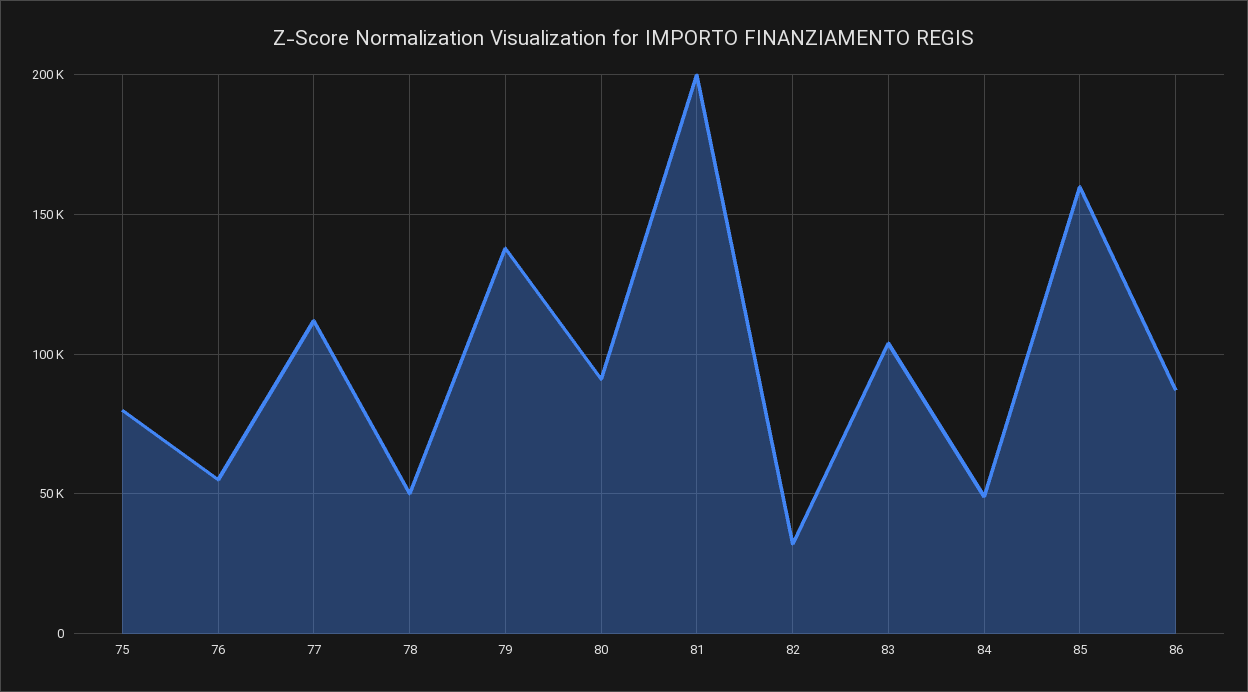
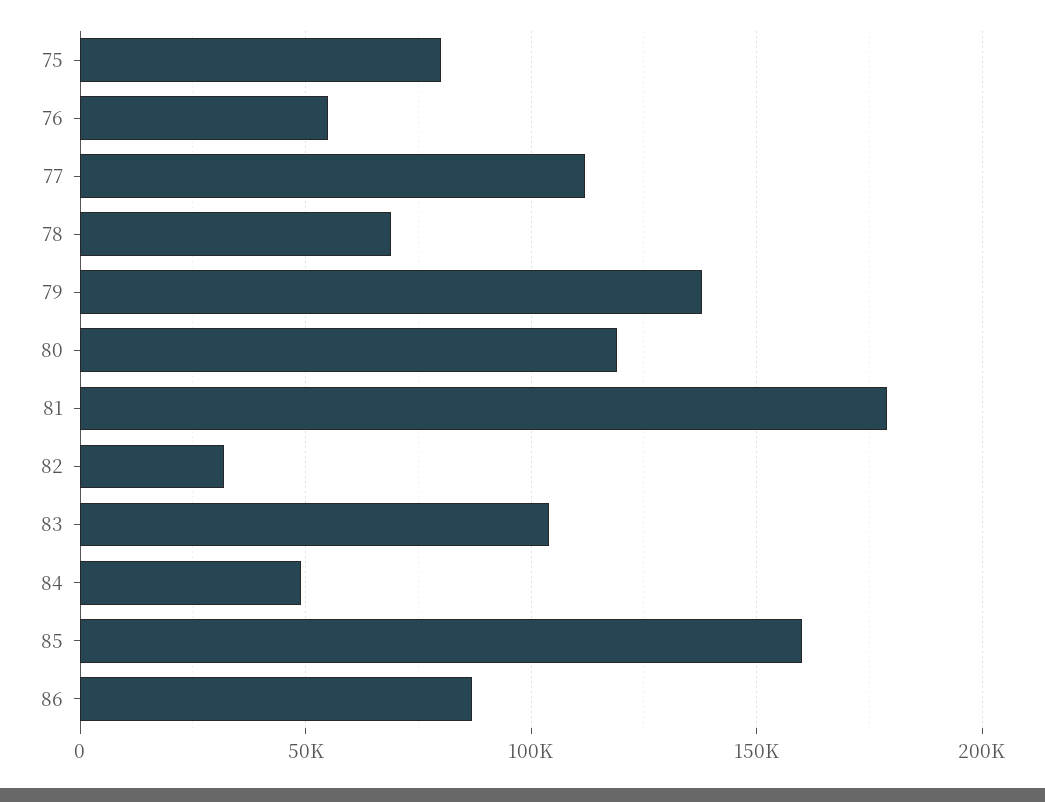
  {
    "75": 80000,
    "76": 55000,
    "77": 110000,
-   "78": 50000,
+   "78": 70000,
    "79": 140000,
-   "80": 90000,
+   "80": 120000,
-   "81": 200000,
+   "81": 180000,
    "82": 30000,
    "83": 105000,
    "84": 50000,
    "85": 160000,
    "86": 85000
  }

